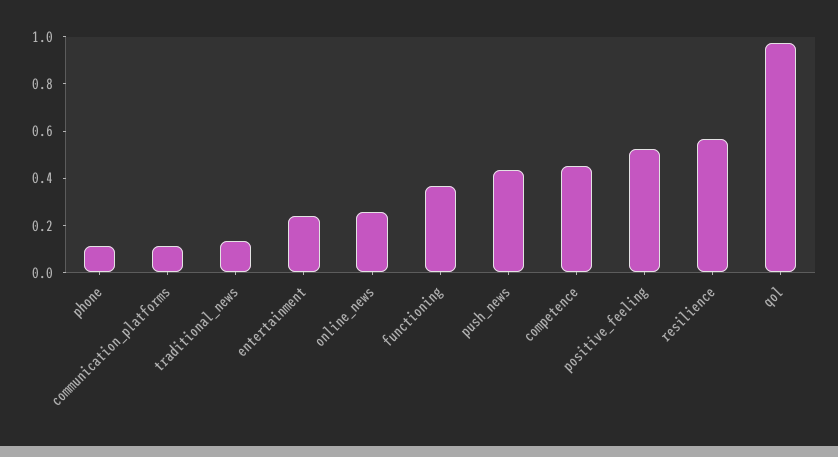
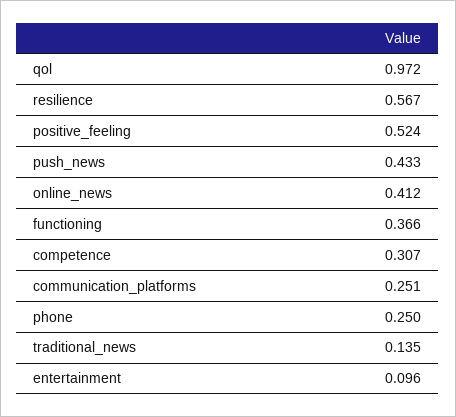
  {
-   "phone": 0.1,
+   "phone": 0.25,
-   "communication_platforms": 0.1,
+   "communication_platforms": 0.251,
    "traditional_news": 0.135,
-   "entertainment": 0.25,
+   "entertainment": 0.096,
-   "online_news": 0.25,
+   "online_news": 0.412,
    "functioning": 0.366,
    "push_news": 0.433,
-   "competence": 0.45,
+   "competence": 0.307,
    "positive_feeling": 0.524,
    "resilience": 0.567,
    "qol": 0.972
  }

